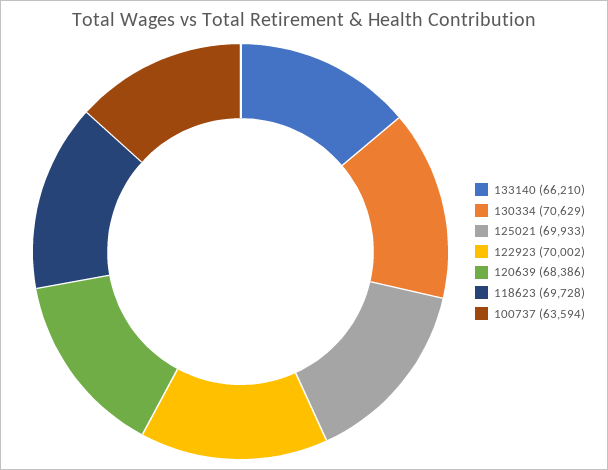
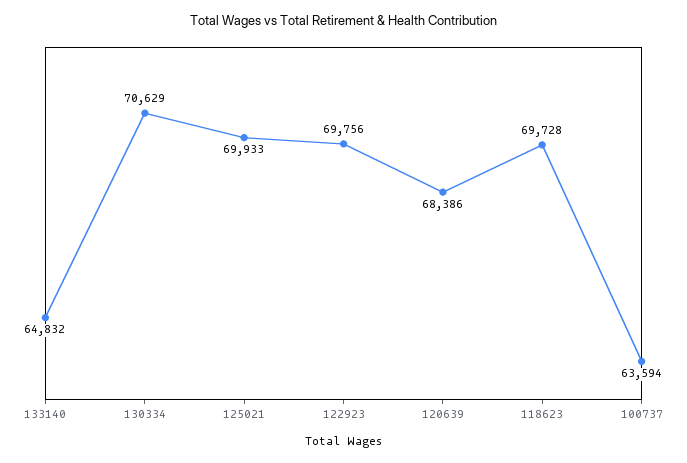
  {
-   "133140": 66210,
+   "133140": 64832,
    "130334": 70629,
    "125021": 69933,
-   "122923": 70002,
+   "122923": 69756,
    "120639": 68386,
    "118623": 69728,
    "100737": 63594
  }

